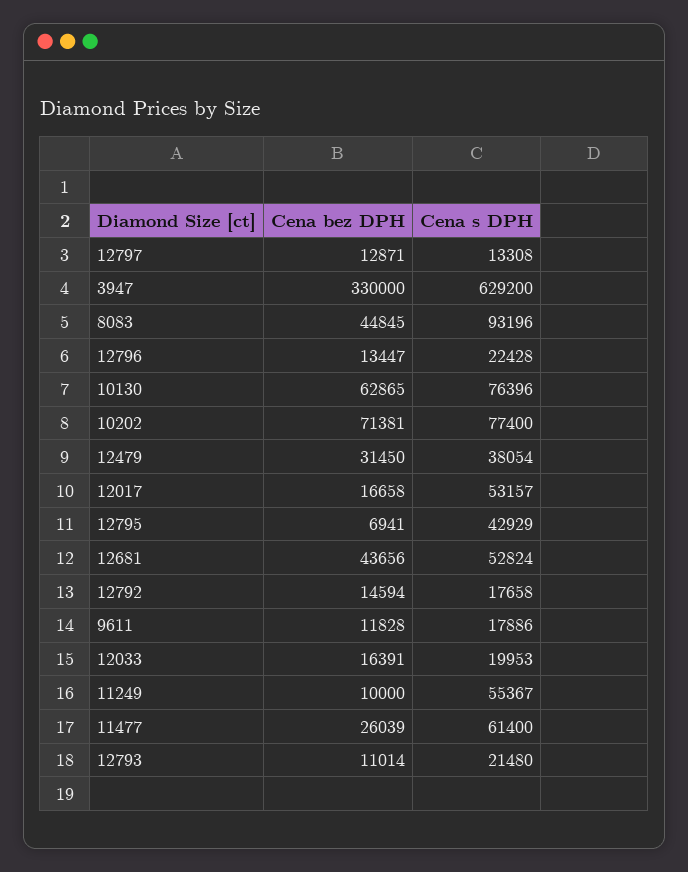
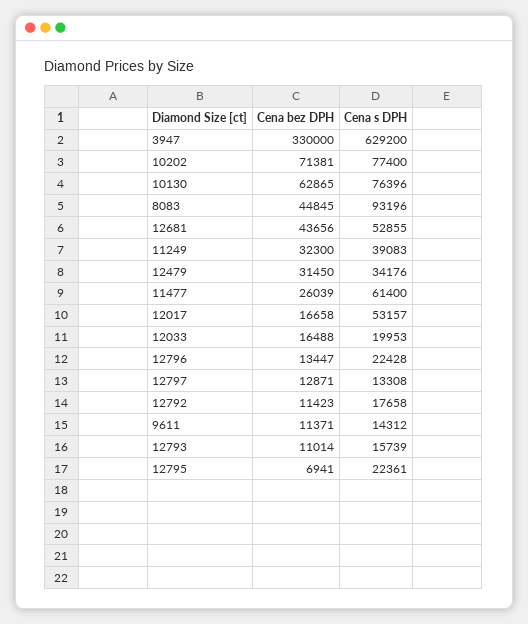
  {
    "Cena bez DPH": {
      "12797": 12871,
      "3947": 330000,
      "8083": 44845,
      "12796": 13447,
      "10130": 62865,
      "10202": 71381,
      "12479": 31450,
      "12017": 16658,
      "12795": 6941,
      "12681": 43656,
-     "12792": 14594,
+     "12792": 11423,
-     "9611": 11828,
+     "9611": 11371,
-     "12033": 16391,
+     "12033": 16488,
-     "11249": 10000,
+     "11249": 32300,
      "11477": 26039,
      "12793": 11014
    },
    "Cena s DPH": {
      "12797": 13308,
      "3947": 629200,
      "8083": 93196,
      "12796": 22428,
      "10130": 76396,
      "10202": 77400,
-     "12479": 38054,
+     "12479": 34176,
      "12017": 53157,
-     "12795": 42929,
+     "12795": 22361,
-     "12681": 52824,
+     "12681": 52855,
      "12792": 17658,
-     "9611": 17886,
+     "9611": 14312,
      "12033": 19953,
-     "11249": 55367,
+     "11249": 39083,
      "11477": 61400,
-     "12793": 21480
+     "12793": 15739
    }
  }

